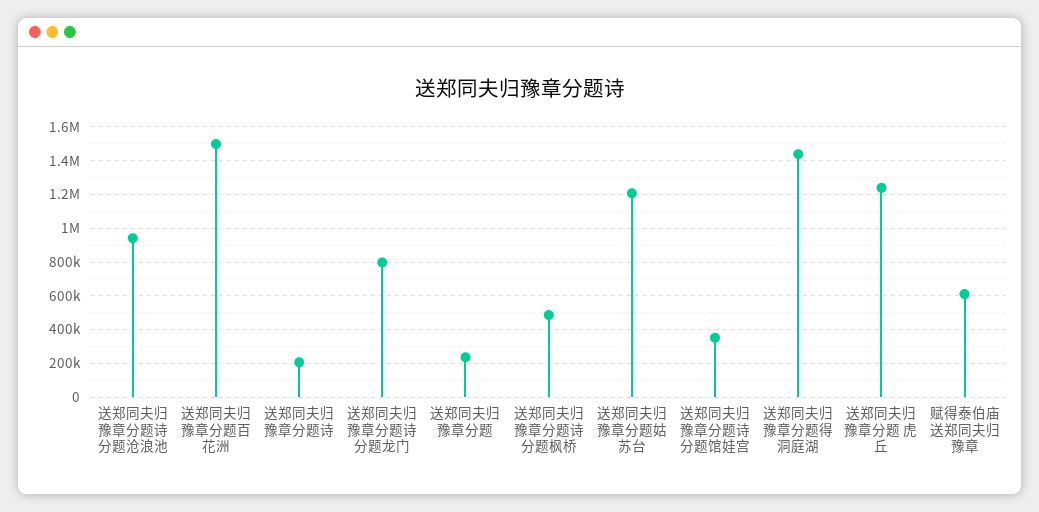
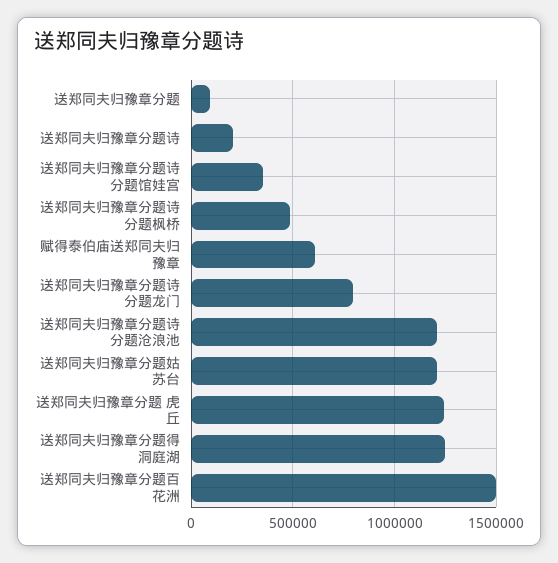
  {
-   "送郑同夫归豫章分题诗 分题沧浪池": 950000,
+   "送郑同夫归豫章分题诗 分题沧浪池": 1200000,
    "送郑同夫归豫章分题百花洲": 1500000,
    "送郑同夫归豫章分题诗": 200000,
    "送郑同夫归豫章分题诗 分题龙门": 800000,
-   "送郑同夫归豫章分题": 250000,
+   "送郑同夫归豫章分题": 100000,
    "送郑同夫归豫章分题诗 分题枫桥": 500000,
    "送郑同夫归豫章分题姑苏台": 1200000,
    "送郑同夫归豫章分题诗 分题馆娃宫": 350000,
-   "送郑同夫归豫章分题得洞庭湖": 1450000,
+   "送郑同夫归豫章分题得洞庭湖": 1250000,
    "送郑同夫归豫章分题 虎丘": 1250000,
    "赋得泰伯庙送郑同夫归豫章": 600000
  }

